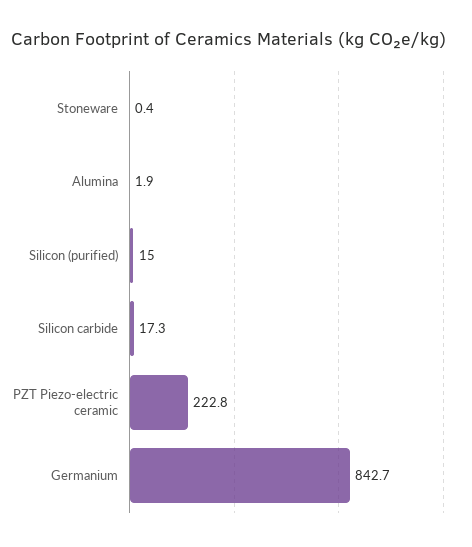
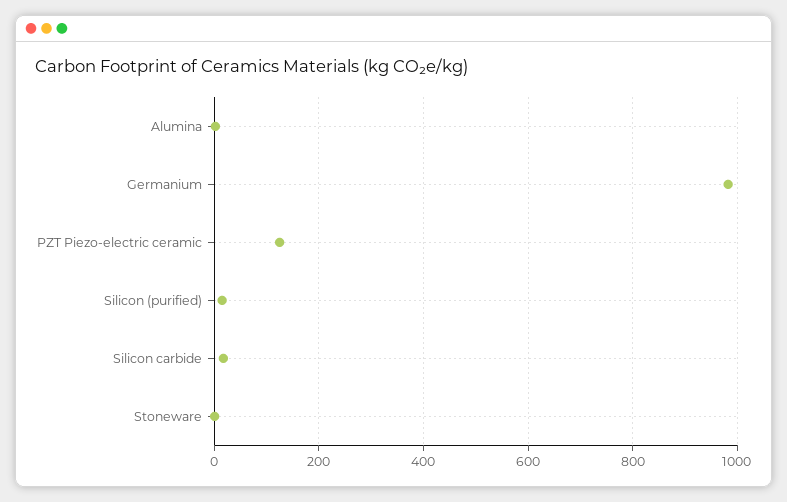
  {
    "Stoneware": 0.4,
    "Alumina": 1.9,
    "Silicon (purified)": 15,
    "Silicon carbide": 17.3,
-   "PZT Piezo-electric ceramic": 222.8,
+   "PZT Piezo-electric ceramic": 120,
-   "Germanium": 842.7
+   "Germanium": 980
  }

